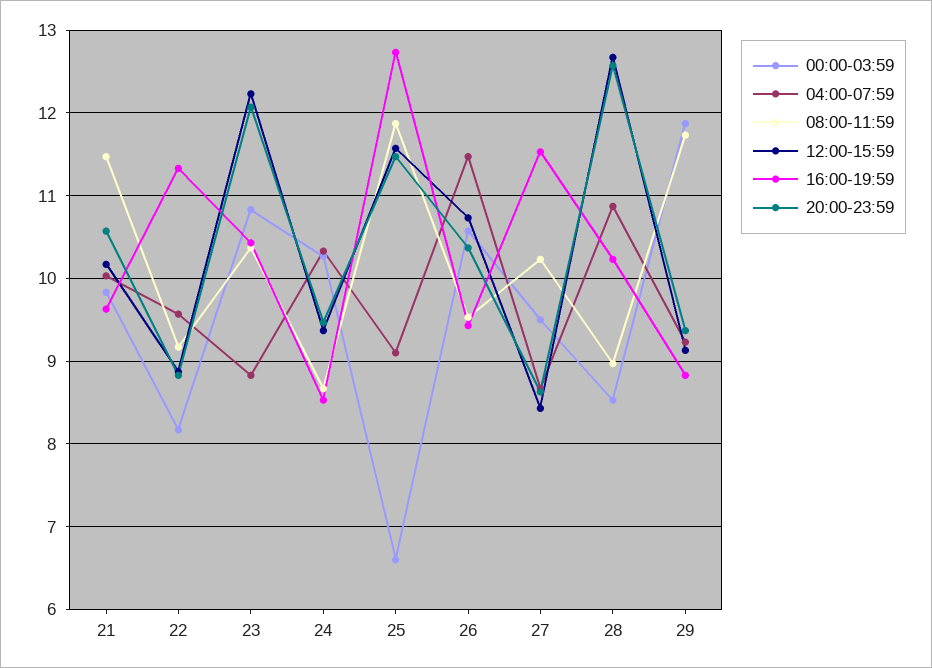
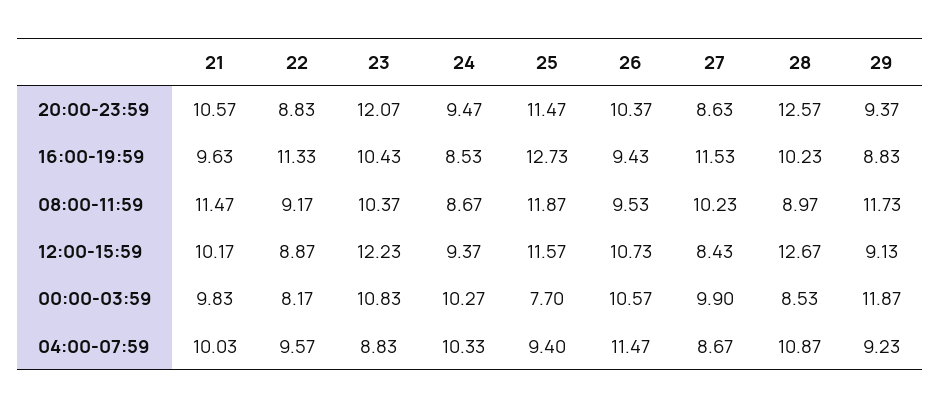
  {
    "00:00-03:59": {
      "21": 9.83,
      "22": 8.17,
      "23": 10.83,
      "24": 10.27,
-     "25": 6.6,
+     "25": 7.7,
      "26": 10.57,
-     "27": 9.5,
+     "27": 9.9,
      "28": 8.53,
      "29": 11.87
    },
    "04:00-07:59": {
      "21": 10.03,
      "22": 9.57,
      "23": 8.83,
      "24": 10.33,
-     "25": 9.1,
+     "25": 9.4,
      "26": 11.47,
      "27": 8.67,
      "28": 10.87,
      "29": 9.23
    },
    "08:00-11:59": {
      "21": 11.47,
      "22": 9.17,
      "23": 10.37,
      "24": 8.67,
      "25": 11.87,
      "26": 9.53,
      "27": 10.23,
      "28": 8.97,
      "29": 11.73
    },
    "12:00-15:59": {
      "21": 10.17,
      "22": 8.87,
      "23": 12.23,
      "24": 9.37,
      "25": 11.57,
      "26": 10.73,
      "27": 8.43,
      "28": 12.67,
      "29": 9.13
    },
    "16:00-19:59": {
      "21": 9.63,
      "22": 11.33,
      "23": 10.43,
      "24": 8.53,
      "25": 12.73,
      "26": 9.43,
      "27": 11.53,
      "28": 10.23,
      "29": 8.83
    },
    "20:00-23:59": {
      "21": 10.57,
      "22": 8.83,
      "23": 12.07,
      "24": 9.47,
      "25": 11.47,
      "26": 10.37,
      "27": 8.63,
      "28": 12.57,
      "29": 9.37
    }
  }

